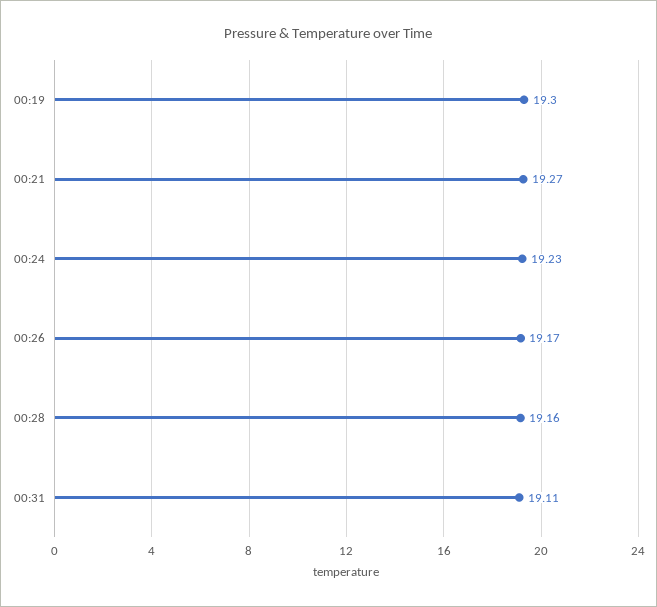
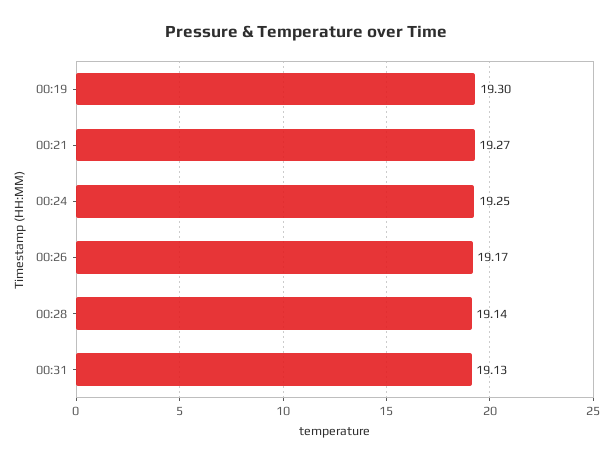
  {
    "00:19": 19.3,
    "00:21": 19.27,
-   "00:24": 19.23,
+   "00:24": 19.25,
    "00:26": 19.17,
-   "00:28": 19.16,
+   "00:28": 19.14,
-   "00:31": 19.11
+   "00:31": 19.13
  }

